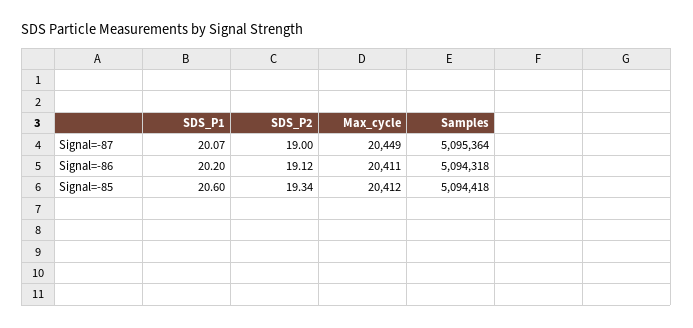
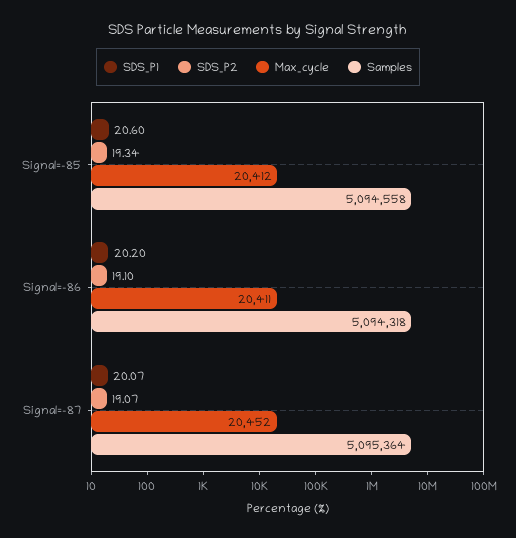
  {
    "SDS_P1": {
      "Signal=-87": 20.07,
      "Signal=-86": 20.2,
      "Signal=-85": 20.6
    },
    "SDS_P2": {
-     "Signal=-87": 19,
+     "Signal=-87": 19.07,
-     "Signal=-86": 19.12,
+     "Signal=-86": 19.1,
      "Signal=-85": 19.34
    },
    "Max_cycle": {
-     "Signal=-87": 20449,
+     "Signal=-87": 20452,
      "Signal=-86": 20411,
      "Signal=-85": 20412
    },
    "Samples": {
      "Signal=-87": 5095364,
      "Signal=-86": 5094318,
-     "Signal=-85": 5094418
+     "Signal=-85": 5094558
    }
  }

